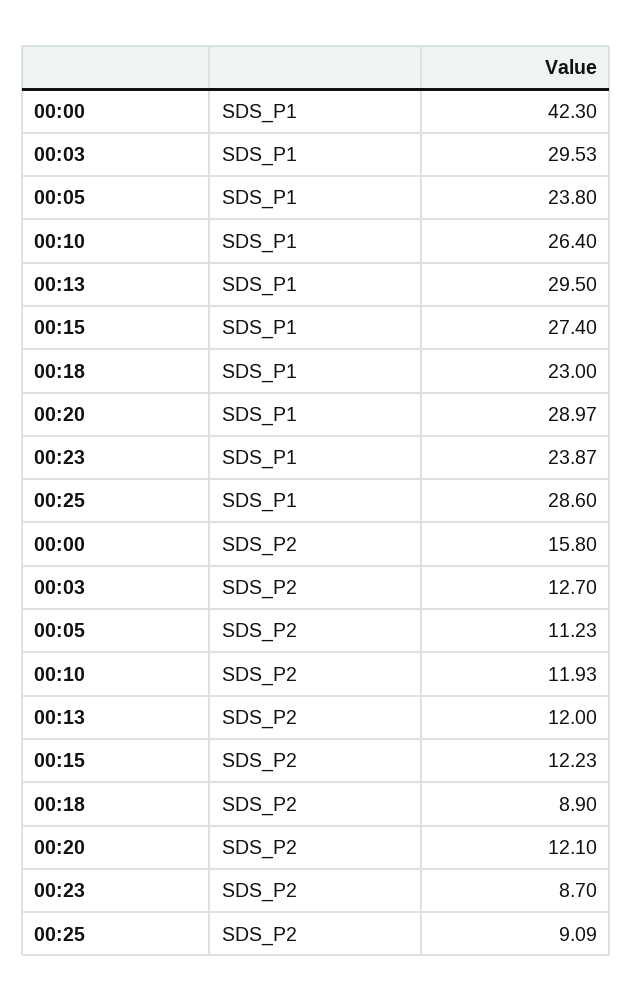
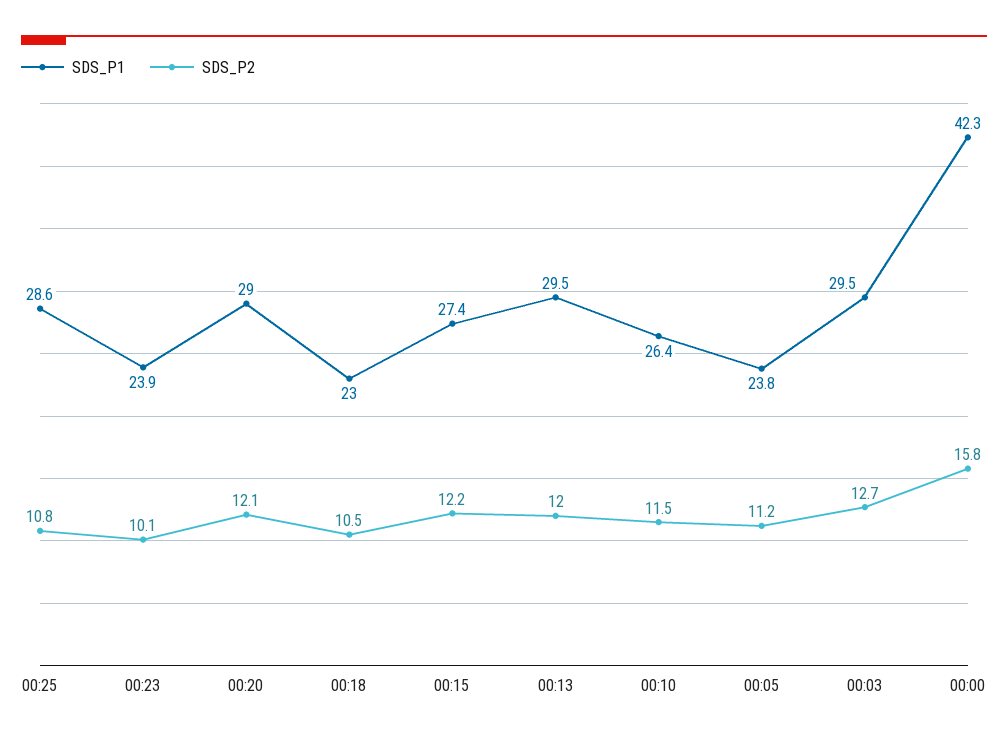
  {
    "SDS_P1": {
      "00:00": 42.3,
      "00:03": 29.53,
      "00:05": 23.8,
      "00:10": 26.4,
      "00:13": 29.5,
      "00:15": 27.4,
      "00:18": 23,
      "00:20": 28.97,
      "00:23": 23.87,
      "00:25": 28.6
    },
    "SDS_P2": {
      "00:00": 15.8,
      "00:03": 12.7,
      "00:05": 11.23,
-     "00:10": 11.93,
+     "00:10": 11.5,
      "00:13": 12,
      "00:15": 12.23,
-     "00:18": 8.9,
+     "00:18": 10.5,
      "00:20": 12.1,
-     "00:23": 8.7,
+     "00:23": 10.1,
-     "00:25": 9.09
+     "00:25": 10.8
    }
  }

